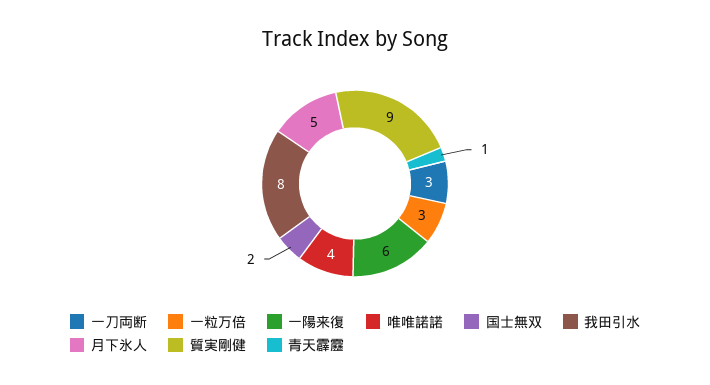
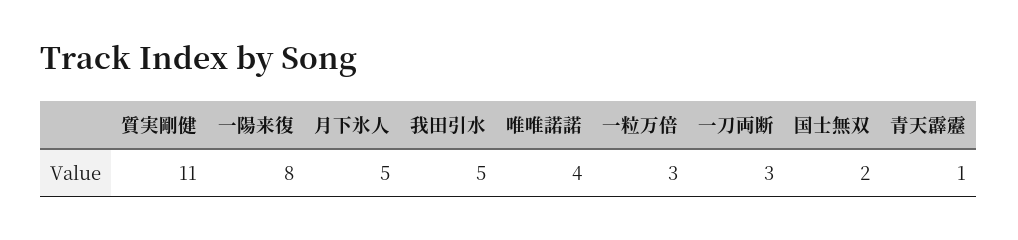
  {
    "一刀両断": 3,
    "一粒万倍": 3,
-   "一陽来復": 6,
+   "一陽来復": 8,
    "唯唯諾諾": 4,
    "国士無双": 2,
-   "我田引水": 8,
+   "我田引水": 5,
    "月下氷人": 5,
-   "質実剛健": 9,
+   "質実剛健": 11,
    "青天霹靂": 1
  }

